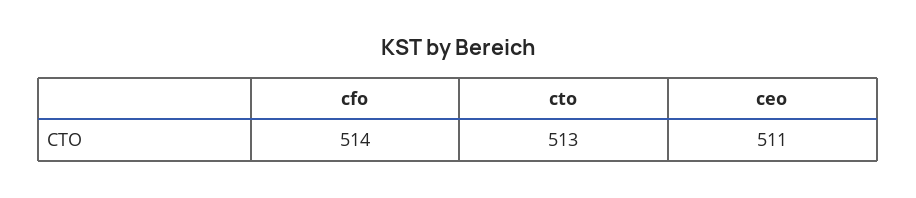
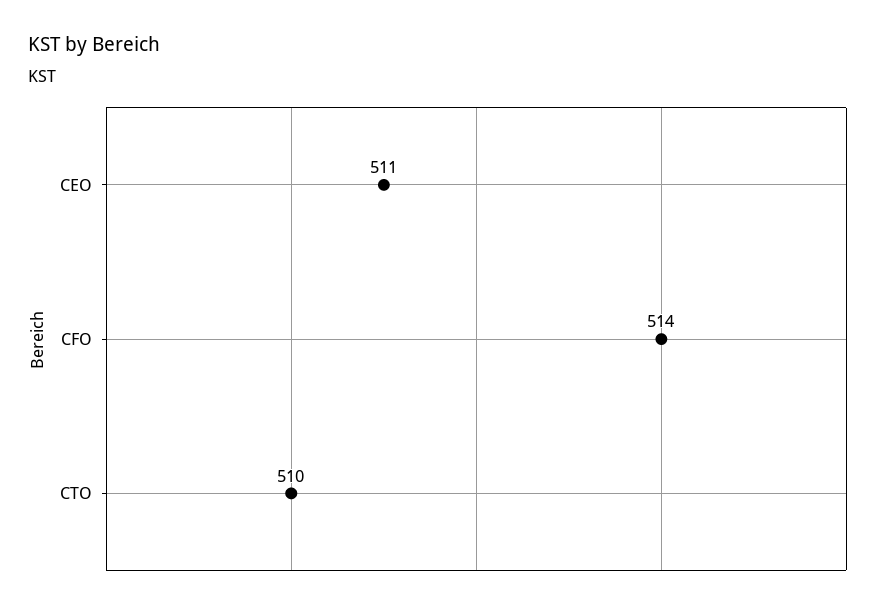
  {
    "cfo": 514,
-   "cto": 513,
+   "cto": 510,
    "ceo": 511
  }

